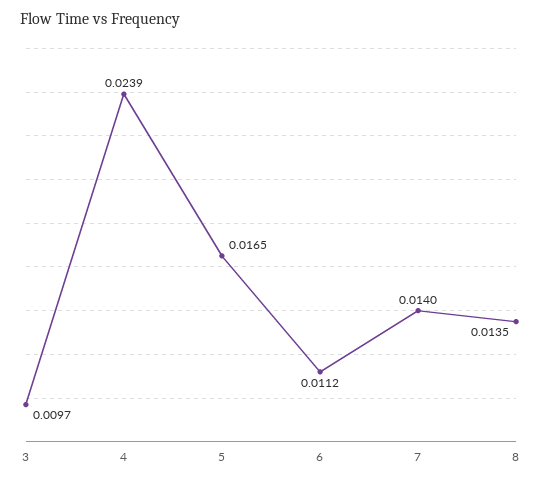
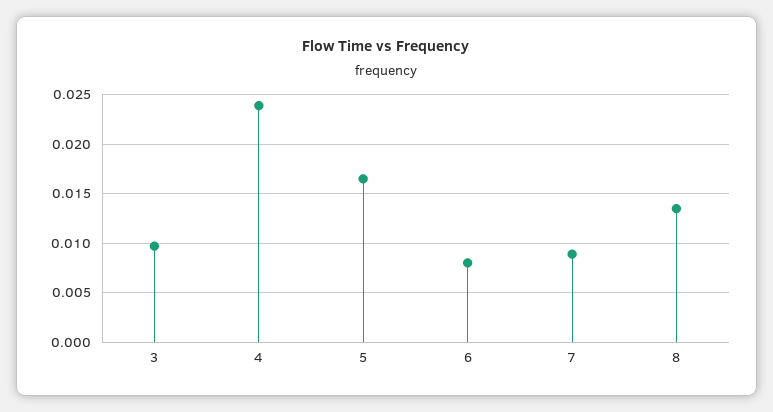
  {
    "3": 0.0097,
    "4": 0.0239,
    "5": 0.0165,
-   "6": 0.0112,
+   "6": 0.008,
-   "7": 0.014,
+   "7": 0.009,
    "8": 0.0135
  }

